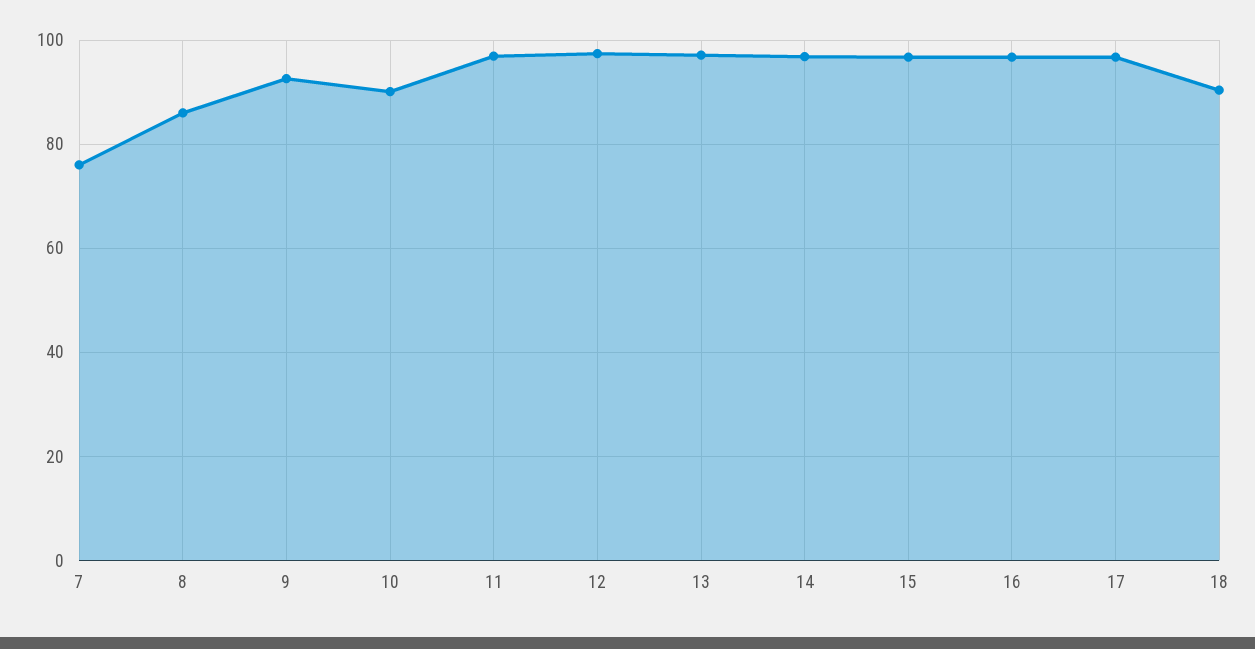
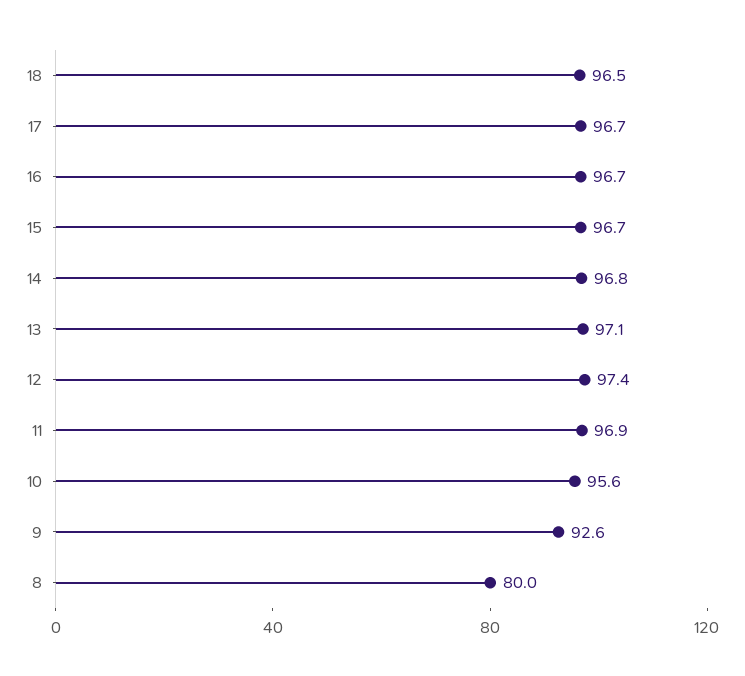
  {
-   "7": 76,
-   "8": 86,
+   "8": 80,
    "9": 92.6,
-   "10": 90,
+   "10": 95.6,
    "11": 96.9,
    "12": 97.4,
    "13": 97.1,
    "14": 96.8,
    "15": 96.7,
    "16": 96.7,
    "17": 96.7,
-   "18": 90
+   "18": 96.5
  }

